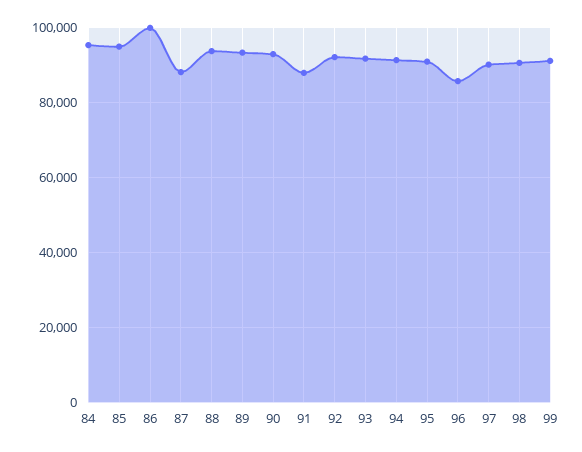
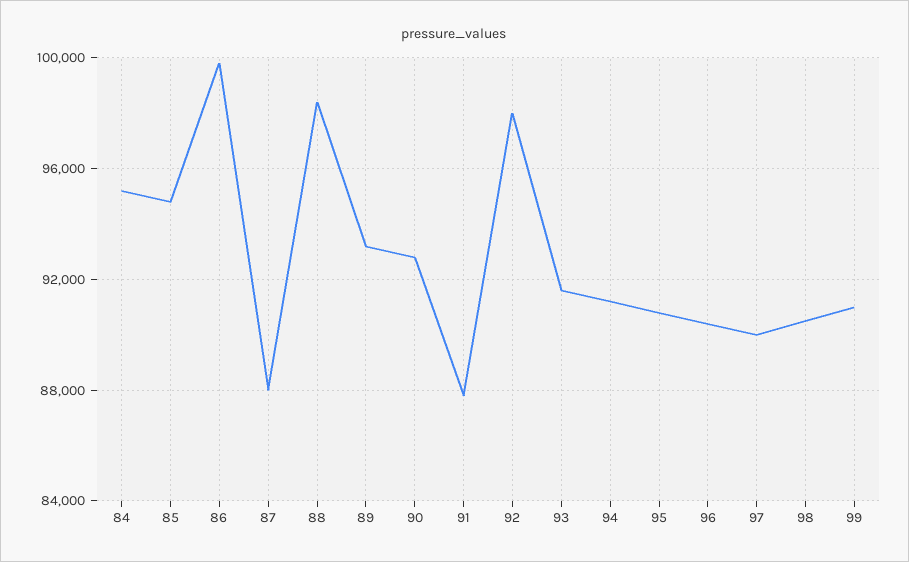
  {
    "84": 95000,
    "85": 95000,
    "86": 100000,
    "87": 88000,
-   "88": 94000,
+   "88": 98500,
    "89": 93000,
    "90": 93000,
    "91": 88000,
-   "92": 92000,
+   "92": 98000,
    "93": 91500,
    "94": 91000,
    "95": 91000,
-   "96": 86000,
+   "96": 90500,
    "97": 90000,
    "98": 90500,
    "99": 91000
  }

